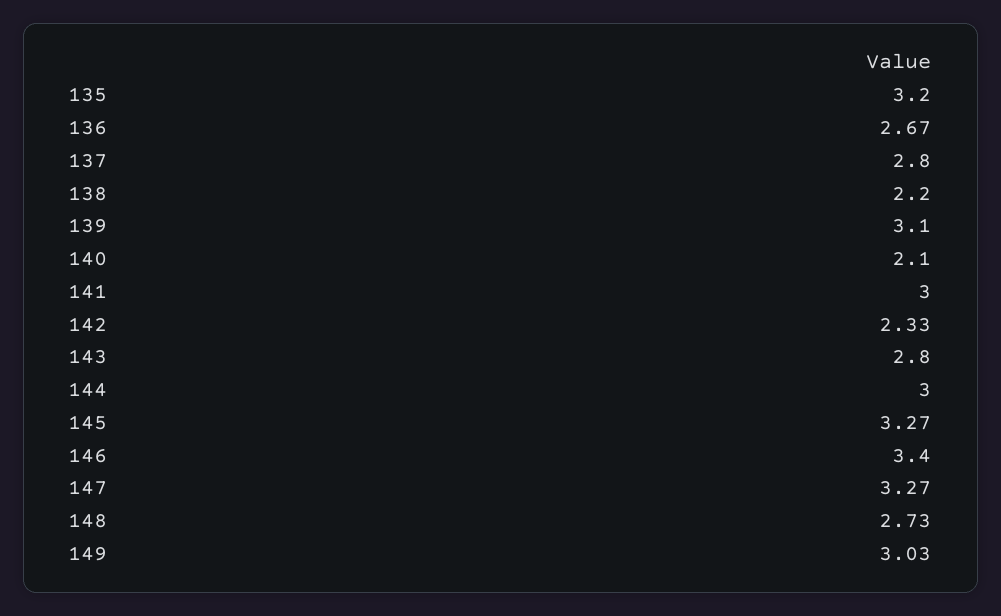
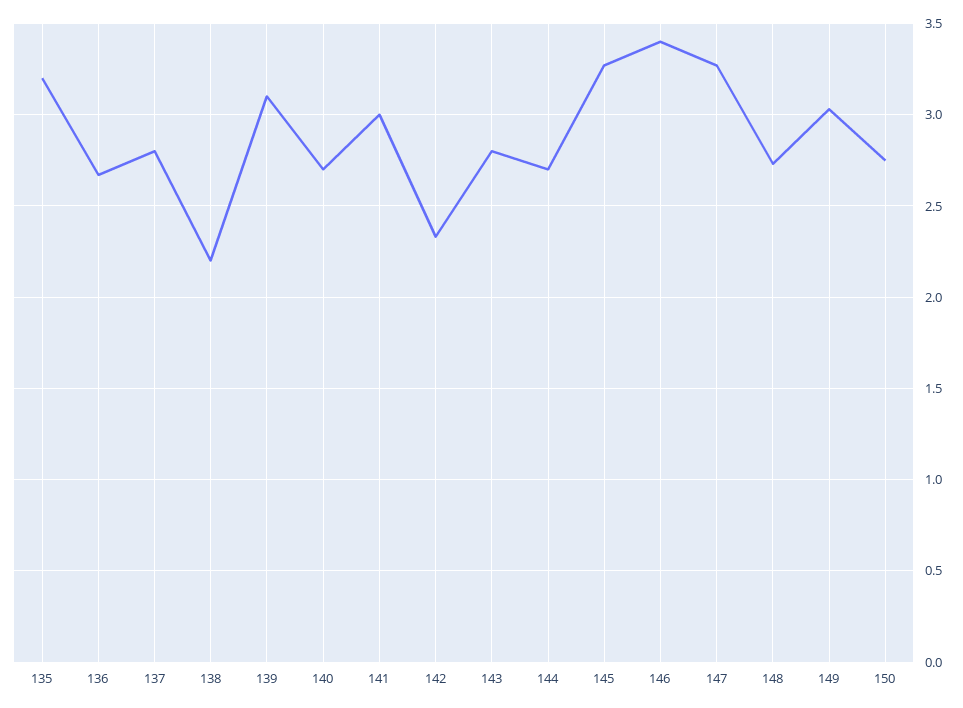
  {
    "135": 3.2,
    "136": 2.67,
    "137": 2.8,
    "138": 2.2,
    "139": 3.1,
-   "140": 2.1,
+   "140": 2.7,
    "141": 3,
    "142": 2.33,
    "143": 2.8,
-   "144": 3,
+   "144": 2.7,
    "145": 3.27,
    "146": 3.4,
    "147": 3.27,
    "148": 2.73,
-   "149": 3.03
+   "149": 3.03,
+   "150": 2.75
  }

